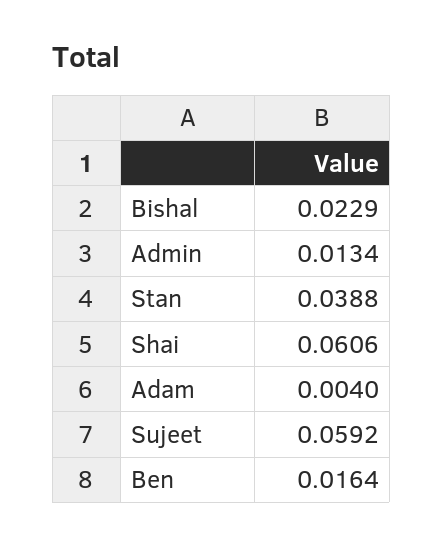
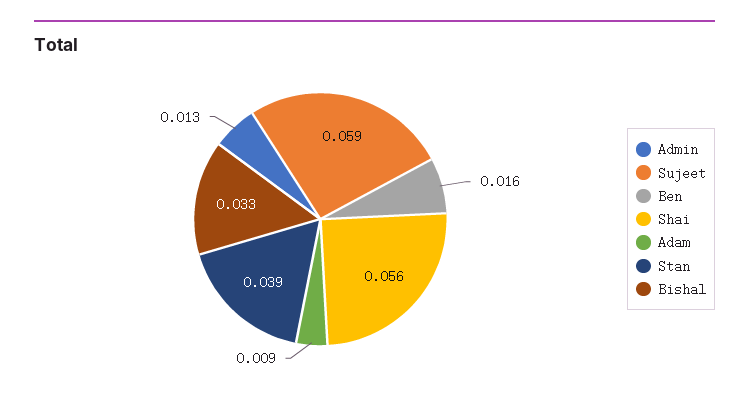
  {
-   "Bishal": 0.0229,
+   "Bishal": 0.033,
    "Admin": 0.0134,
    "Stan": 0.0388,
-   "Shai": 0.0606,
+   "Shai": 0.056,
-   "Adam": 0.004,
+   "Adam": 0.009,
    "Sujeet": 0.0592,
    "Ben": 0.0164
  }

